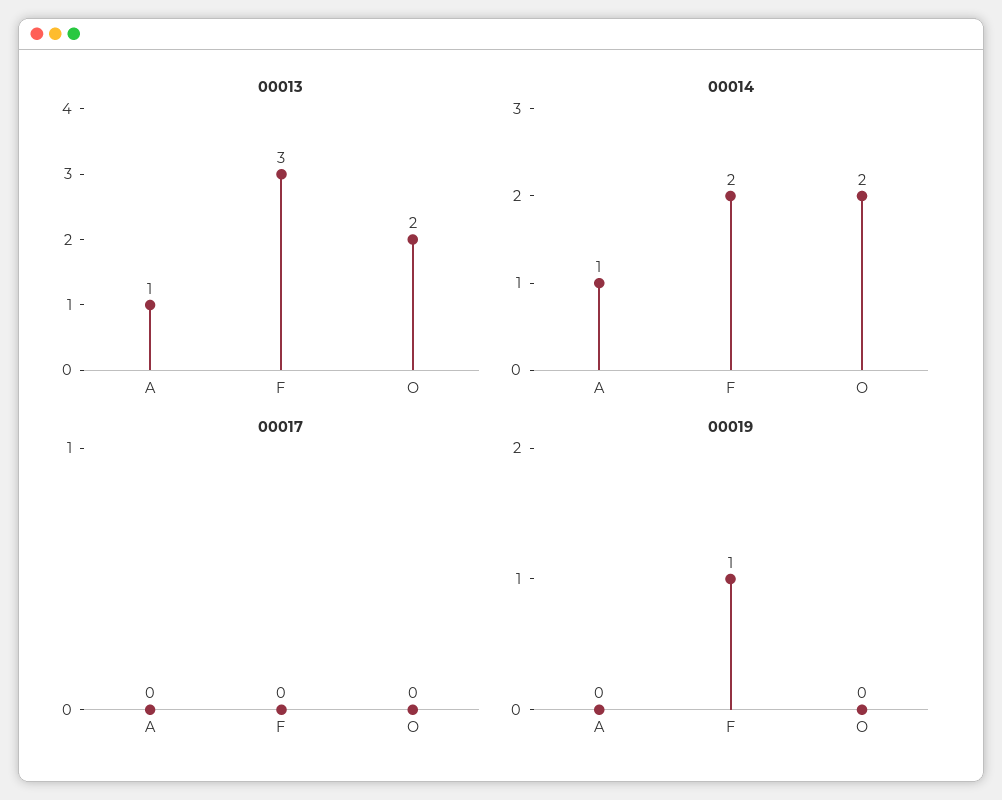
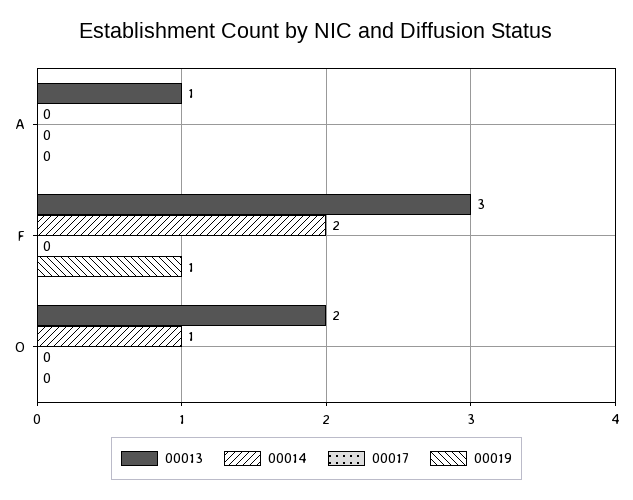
  {
    "00013": {
      "A": 1,
      "F": 3,
      "O": 2
    },
    "00014": {
-     "A": 1,
+     "A": 0,
      "F": 2,
-     "O": 2
+     "O": 1
    },
    "00017": {
      "A": 0,
      "F": 0,
      "O": 0
    },
    "00019": {
      "A": 0,
      "F": 1,
      "O": 0
    }
  }

